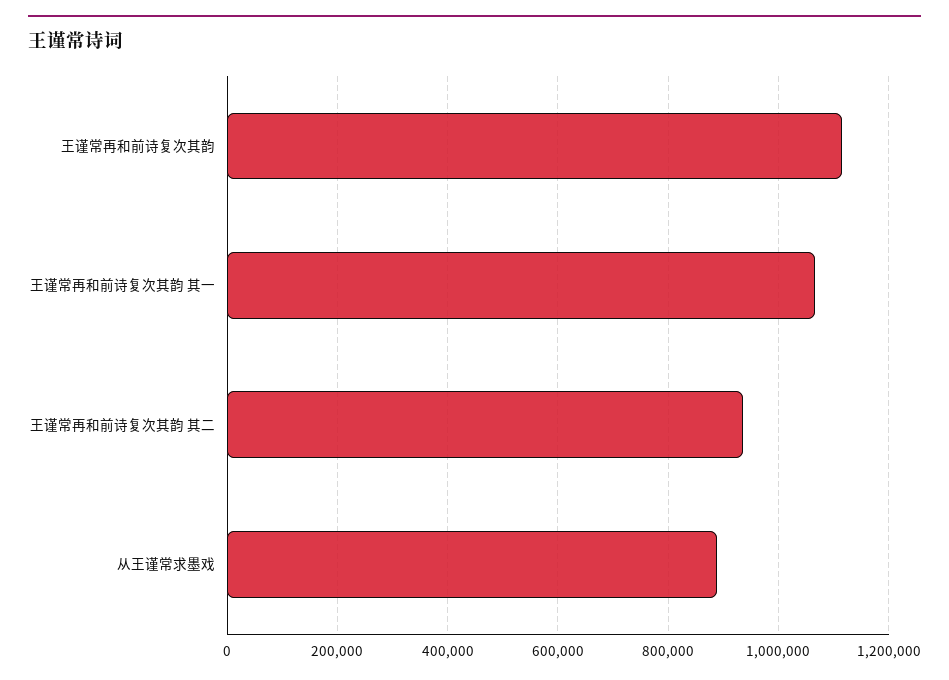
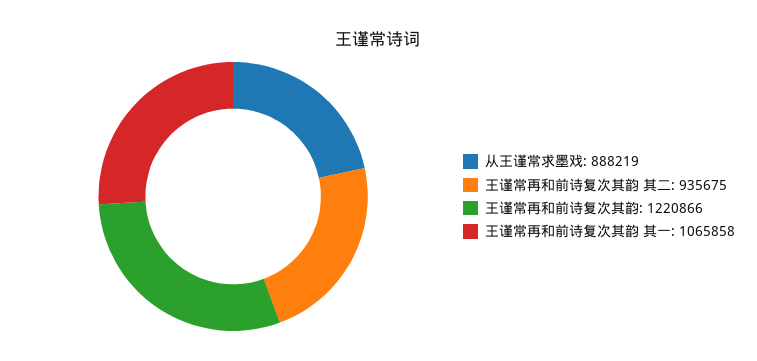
  {
-   "王谨常再和前诗复次其韵": 1120000,
+   "王谨常再和前诗复次其韵": 1220866,
    "王谨常再和前诗复次其韵 其一": 1065858,
    "王谨常再和前诗复次其韵 其二": 935675,
    "从王谨常求墨戏": 888219
  }

